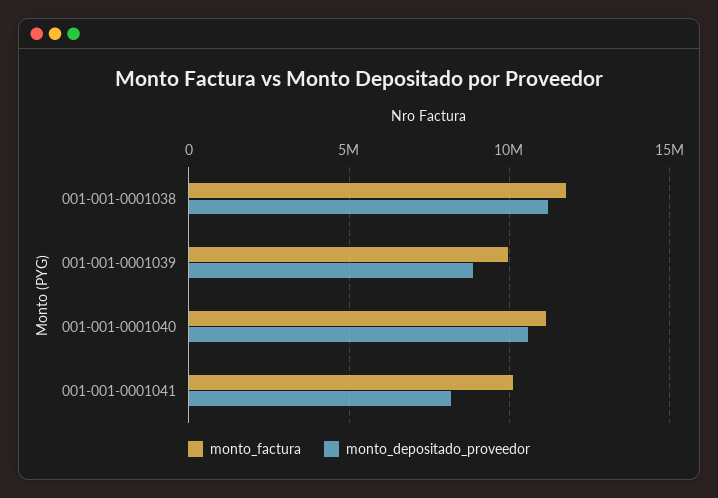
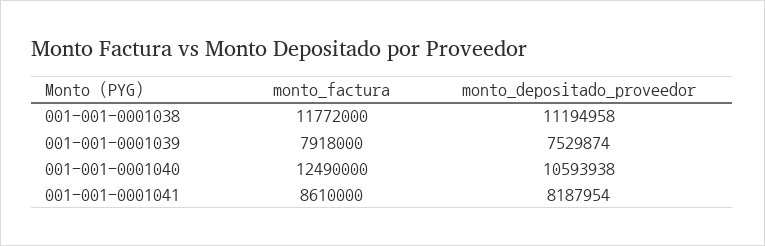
  {
    "monto_factura": {
      "001-001-0001038": 11772000,
-     "001-001-0001039": 10000000,
+     "001-001-0001039": 7918000,
-     "001-001-0001040": 11000000,
+     "001-001-0001040": 12490000,
-     "001-001-0001041": 10000000
+     "001-001-0001041": 8610000
    },
    "monto_depositado_proveedor": {
      "001-001-0001038": 11194958,
-     "001-001-0001039": 9000000,
+     "001-001-0001039": 7529874,
      "001-001-0001040": 10593938,
      "001-001-0001041": 8187954
    }
  }

